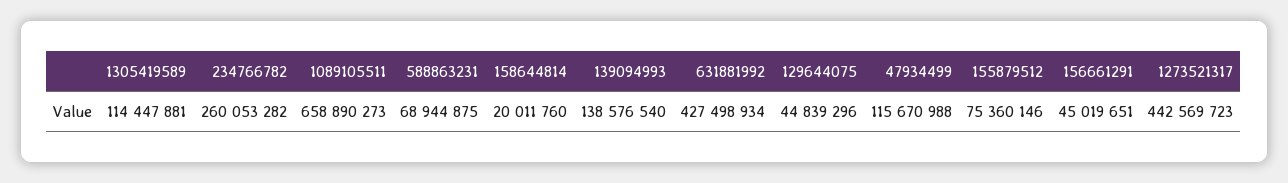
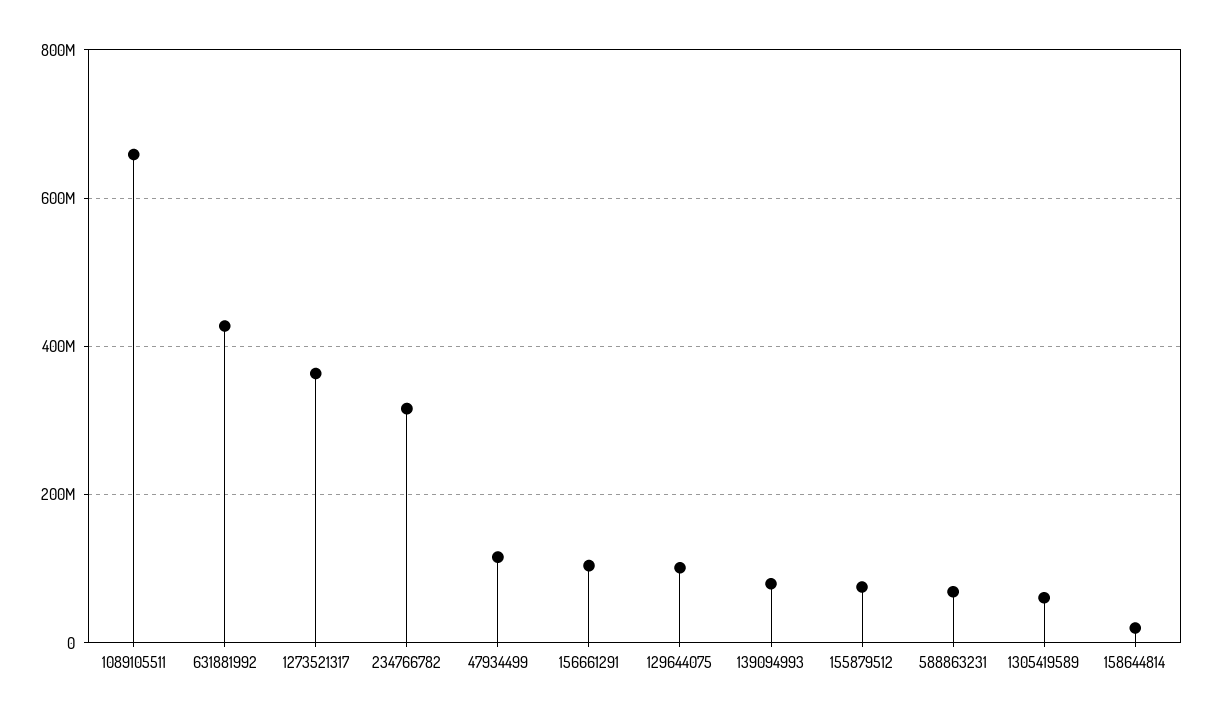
  {
-   "1305419589": 114447881,
+   "1305419589": 60000000,
-   "234766782": 260053282,
+   "234766782": 320000000,
    "1089105511": 658890273,
    "588863231": 68944875,
    "158644814": 20011760,
-   "139094993": 138576540,
+   "139094993": 80000000,
    "631881992": 427498934,
-   "129644075": 44839296,
+   "129644075": 100000000,
    "47934499": 115670988,
    "155879512": 75360146,
-   "156661291": 45019651,
+   "156661291": 100000000,
-   "1273521317": 442569723
+   "1273521317": 360000000
  }

